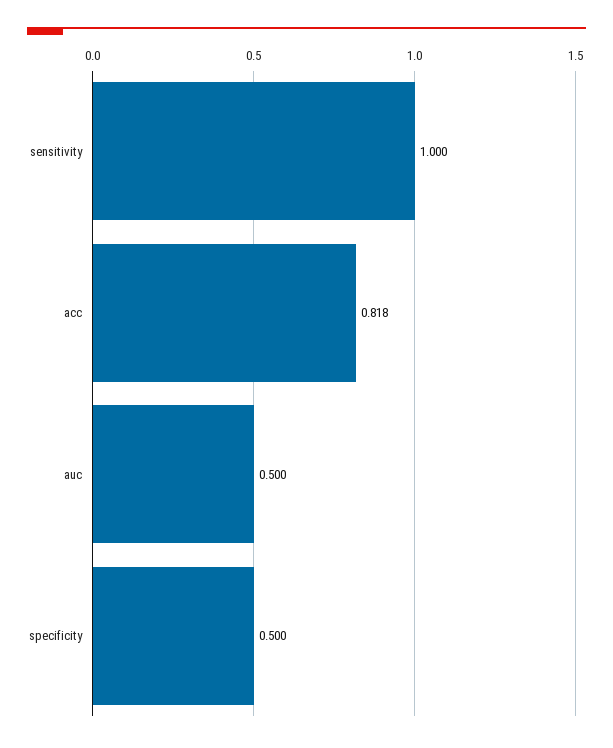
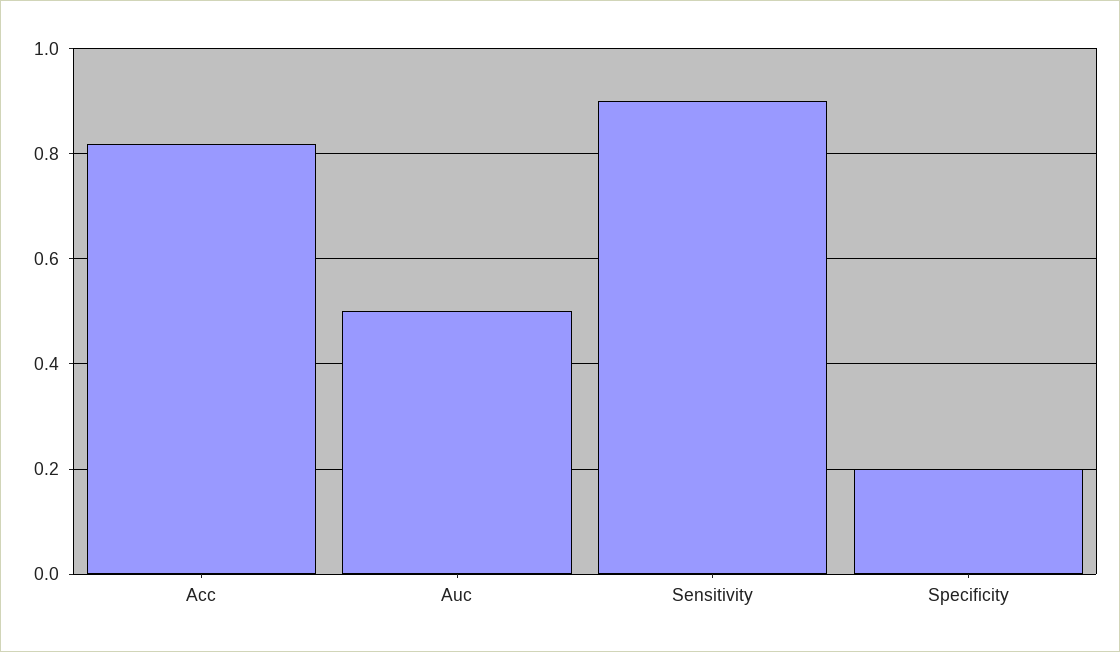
  {
-   "sensitivity": 1,
+   "sensitivity": 0.9,
    "acc": 0.818,
    "auc": 0.5,
-   "specificity": 0.5
+   "specificity": 0.2
  }

